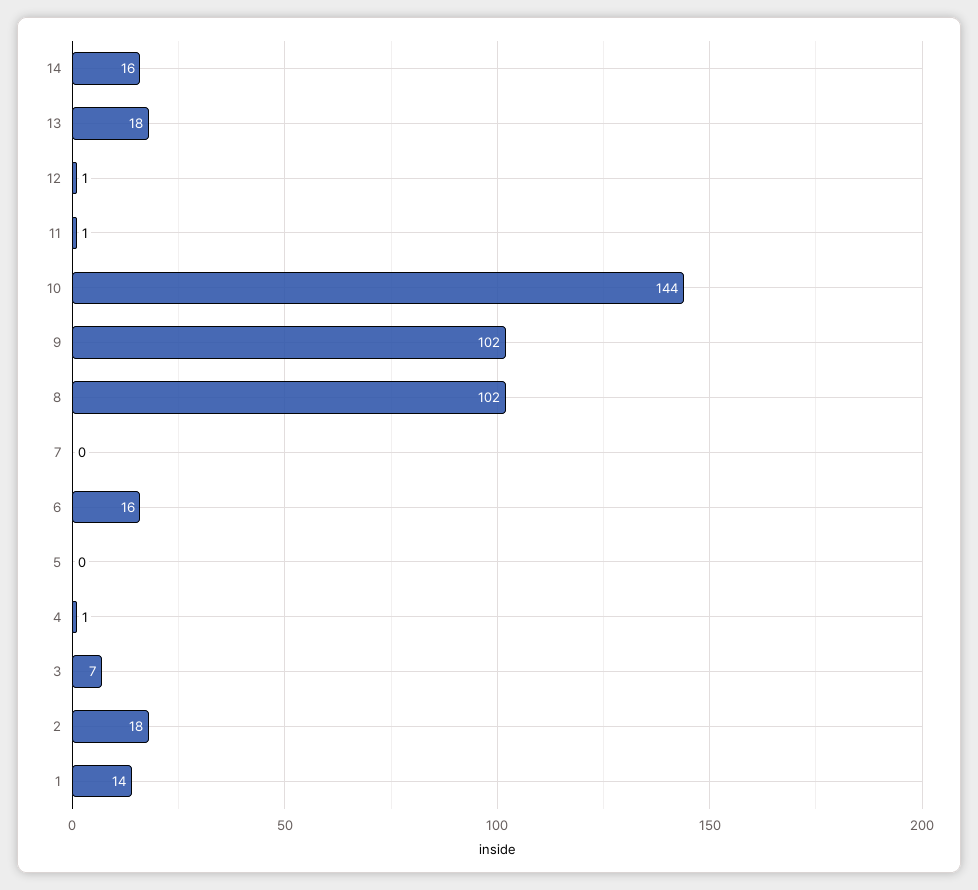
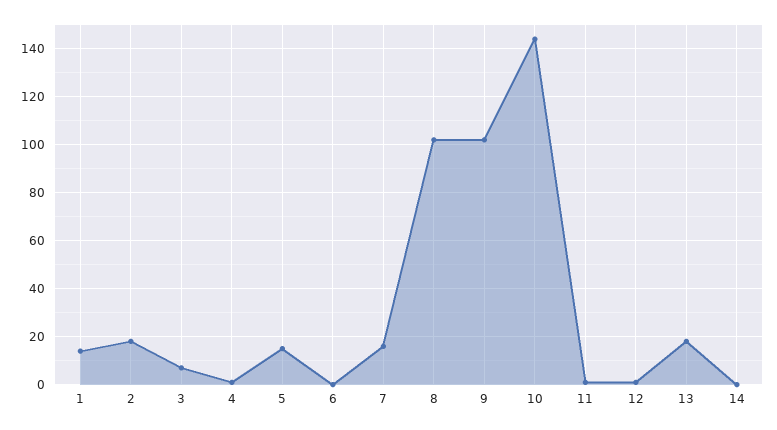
  {
-   "14": 16,
+   "14": 0,
    "13": 18,
    "12": 1,
    "11": 1,
    "10": 144,
    "9": 102,
    "8": 102,
-   "7": 0,
+   "7": 15,
-   "6": 16,
+   "6": 0,
-   "5": 0,
+   "5": 15,
    "4": 1,
    "3": 7,
    "2": 18,
    "1": 14
  }

